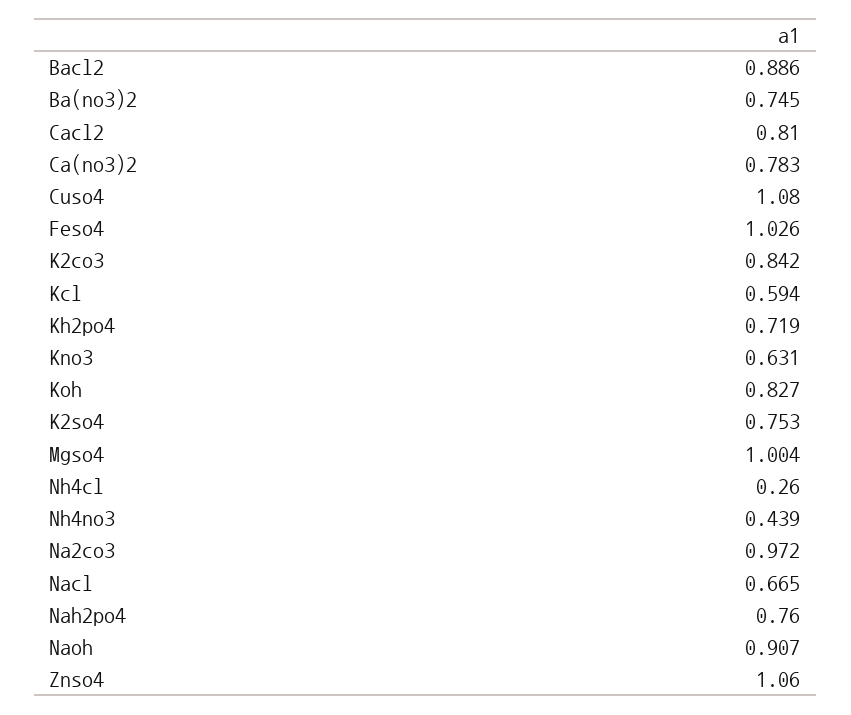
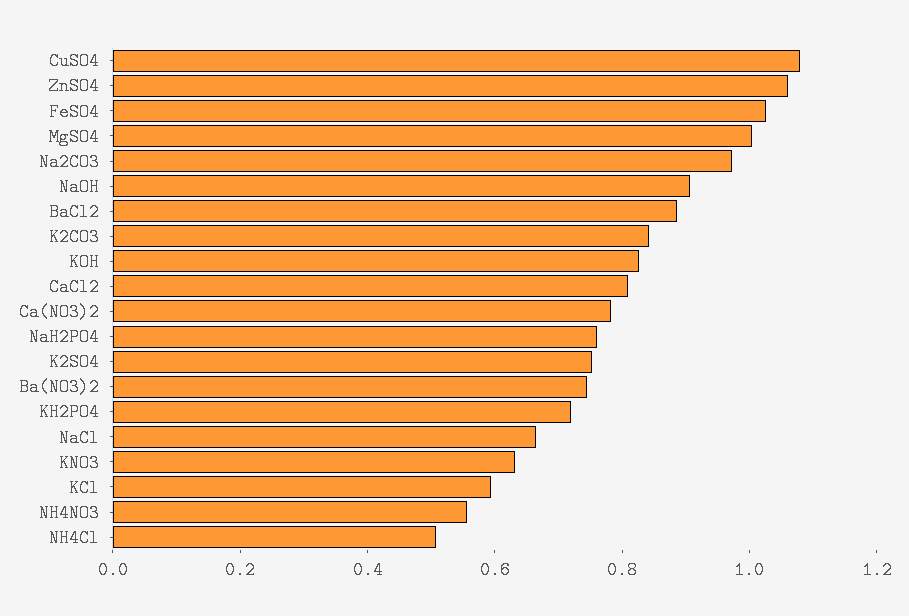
  {
    "Bacl2": 0.886,
    "Ba(no3)2": 0.745,
    "Cacl2": 0.81,
    "Ca(no3)2": 0.783,
    "Cuso4": 1.08,
    "Feso4": 1.026,
    "K2co3": 0.842,
    "Kcl": 0.594,
    "Kh2po4": 0.719,
    "Kno3": 0.631,
    "Koh": 0.827,
    "K2so4": 0.753,
    "Mgso4": 1.004,
-   "Nh4cl": 0.26,
+   "Nh4cl": 0.5,
-   "Nh4no3": 0.439,
+   "Nh4no3": 0.55,
    "Na2co3": 0.972,
    "Nacl": 0.665,
    "Nah2po4": 0.76,
    "Naoh": 0.907,
    "Znso4": 1.06
  }

